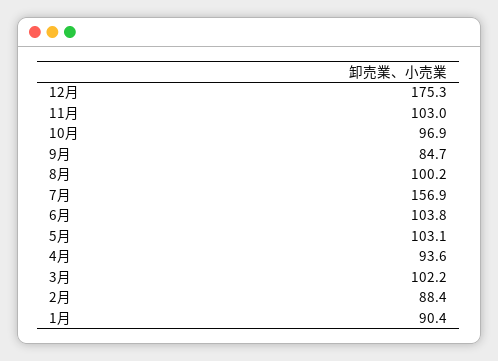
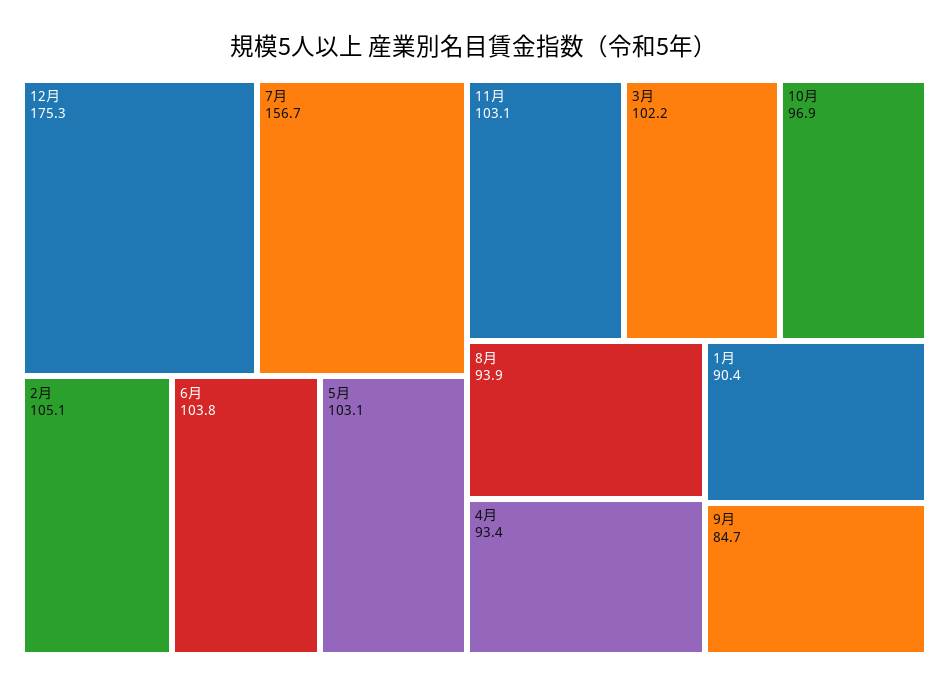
  {
    "12月": 175.3,
-   "11月": 103,
+   "11月": 103.1,
    "10月": 96.9,
    "9月": 84.7,
-   "8月": 100.2,
+   "8月": 93.9,
-   "7月": 156.9,
+   "7月": 156.7,
    "6月": 103.8,
    "5月": 103.1,
-   "4月": 93.6,
+   "4月": 93.4,
    "3月": 102.2,
-   "2月": 88.4,
+   "2月": 105.1,
    "1月": 90.4
  }

